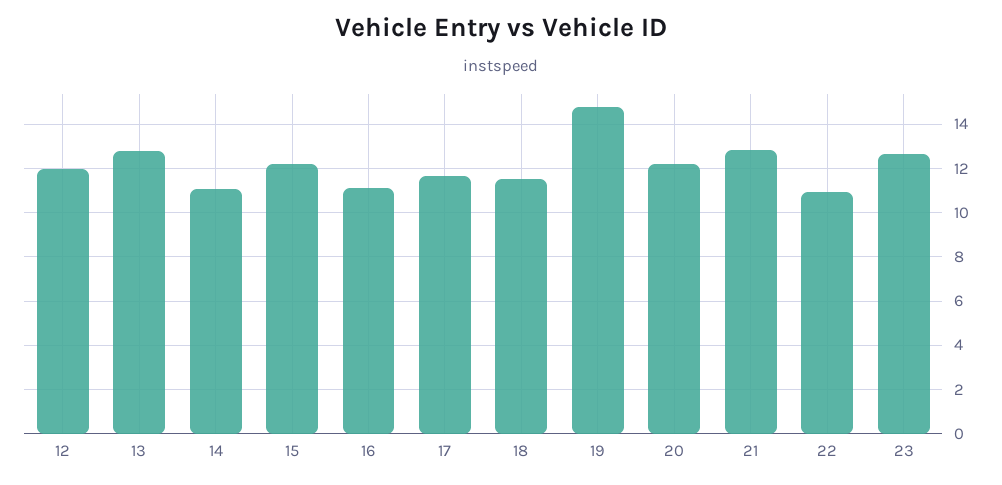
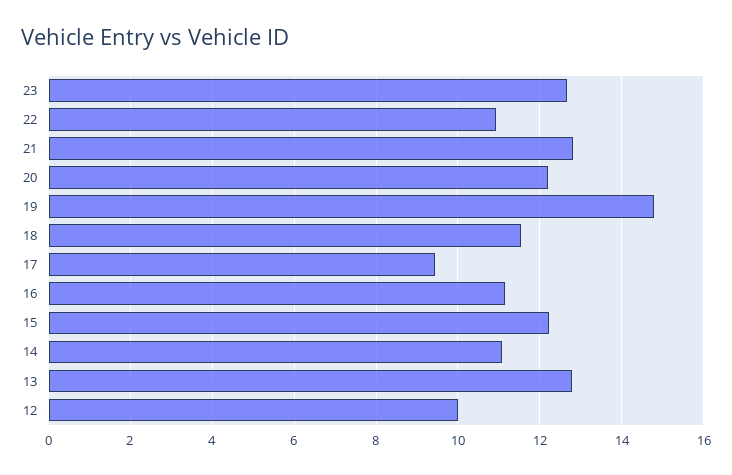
  {
-   "12": 12,
+   "12": 10,
    "13": 12.8,
    "14": 11,
    "15": 12.2,
    "16": 11.2,
-   "17": 11.5,
+   "17": 9.4,
    "18": 11.6,
    "19": 14.8,
    "20": 12.2,
    "21": 12.8,
    "22": 11,
    "23": 12.6
  }

